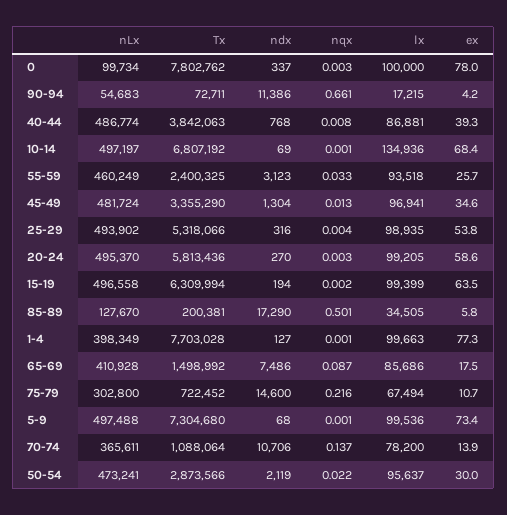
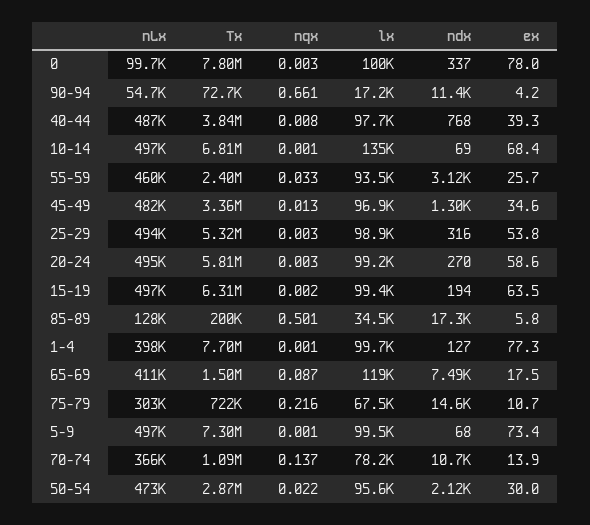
  {
    "nLx": {
      "0": 99734,
      "90-94": 54683,
      "40-44": 486774,
      "10-14": 497197,
      "55-59": 460249,
      "45-49": 481724,
      "25-29": 493902,
      "20-24": 495370,
      "15-19": 496558,
      "85-89": 127670,
      "1-4": 398349,
      "65-69": 410928,
      "75-79": 302800,
      "5-9": 497488,
      "70-74": 365611,
      "50-54": 473241
    },
    "Tx": {
      "0": 7802762,
      "90-94": 72711,
      "40-44": 3842063,
      "10-14": 6807192,
      "55-59": 2400325,
      "45-49": 3355290,
      "25-29": 5318066,
      "20-24": 5813436,
      "15-19": 6309994,
      "85-89": 200381,
      "1-4": 7703028,
      "65-69": 1498992,
      "75-79": 722452,
      "5-9": 7304680,
      "70-74": 1088064,
      "50-54": 2873566
    },
    "ndx": {
      "0": 337,
      "90-94": 11386,
      "40-44": 768,
      "10-14": 69,
      "55-59": 3123,
      "45-49": 1304,
      "25-29": 316,
      "20-24": 270,
      "15-19": 194,
      "85-89": 17290,
      "1-4": 127,
      "65-69": 7486,
      "75-79": 14600,
      "5-9": 68,
      "70-74": 10706,
      "50-54": 2119
    },
    "nqx": {
      "0": 0.003,
      "90-94": 0.661,
      "40-44": 0.008,
      "10-14": 0.001,
      "55-59": 0.033,
      "45-49": 0.013,
-     "25-29": 0.004,
+     "25-29": 0.003,
      "20-24": 0.003,
      "15-19": 0.002,
      "85-89": 0.501,
      "1-4": 0.001,
      "65-69": 0.087,
      "75-79": 0.216,
      "5-9": 0.001,
      "70-74": 0.137,
      "50-54": 0.022
    },
    "lx": {
      "0": 100000,
      "90-94": 17215,
-     "40-44": 86881,
+     "40-44": 97700,
      "10-14": 134936,
      "55-59": 93518,
      "45-49": 96941,
      "25-29": 98935,
      "20-24": 99205,
      "15-19": 99399,
      "85-89": 34505,
      "1-4": 99663,
-     "65-69": 85686,
+     "65-69": 119000,
      "75-79": 67494,
      "5-9": 99536,
      "70-74": 78200,
      "50-54": 95637
    },
    "ex": {
      "0": 78,
      "90-94": 4.2,
      "40-44": 39.3,
      "10-14": 68.4,
      "55-59": 25.7,
      "45-49": 34.6,
      "25-29": 53.8,
      "20-24": 58.6,
      "15-19": 63.5,
      "85-89": 5.8,
      "1-4": 77.3,
      "65-69": 17.5,
      "75-79": 10.7,
      "5-9": 73.4,
      "70-74": 13.9,
      "50-54": 30
    }
  }

